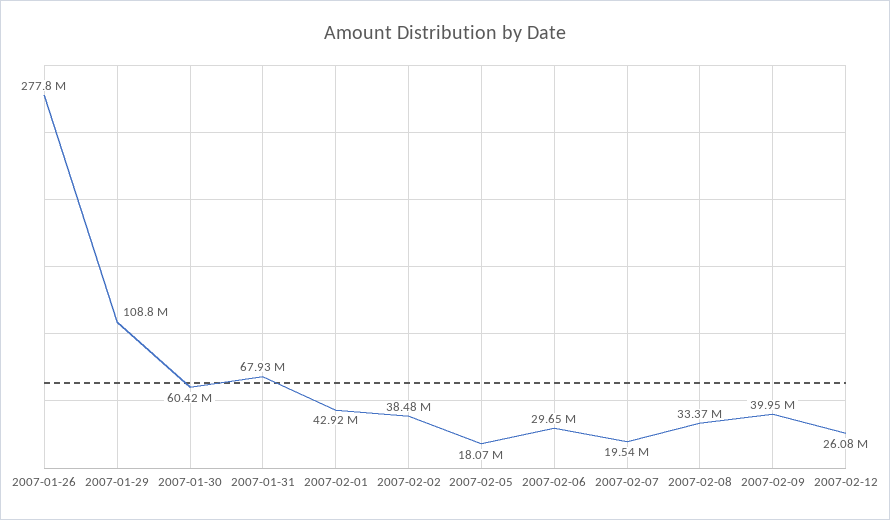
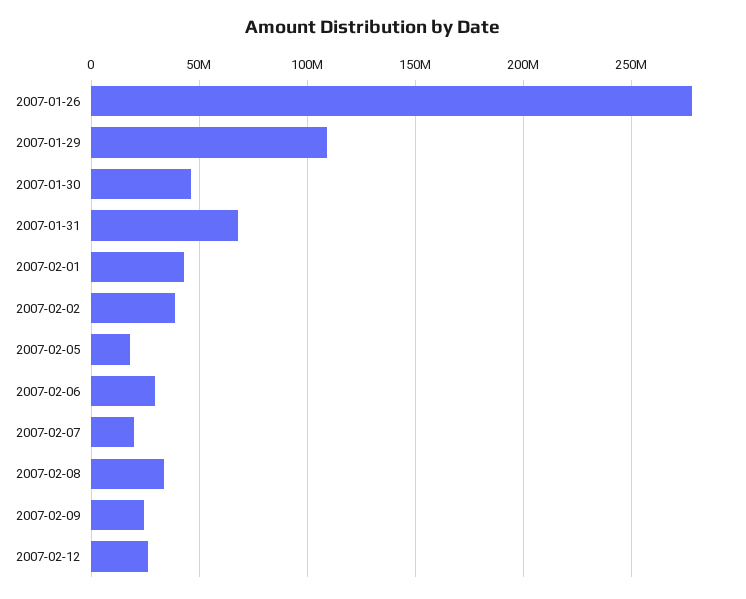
  {
    "2007-01-26": 277800000,
    "2007-01-29": 108800000,
-   "2007-01-30": 60420000,
+   "2007-01-30": 45000000,
    "2007-01-31": 67930000,
    "2007-02-01": 42920000,
    "2007-02-02": 38480000,
    "2007-02-05": 18070000,
    "2007-02-06": 29650000,
    "2007-02-07": 19540000,
    "2007-02-08": 33370000,
-   "2007-02-09": 39950000,
+   "2007-02-09": 25000000,
    "2007-02-12": 26080000
  }

